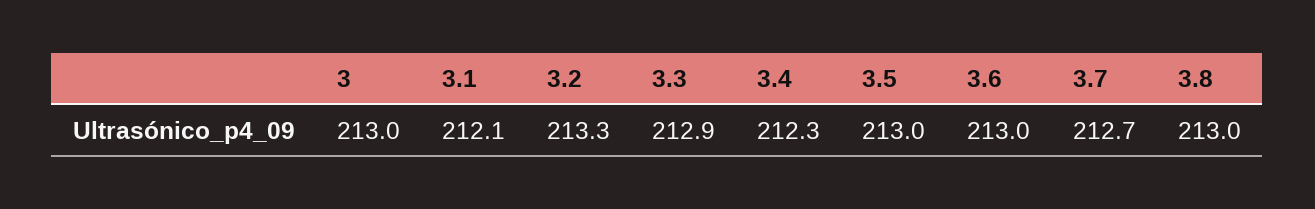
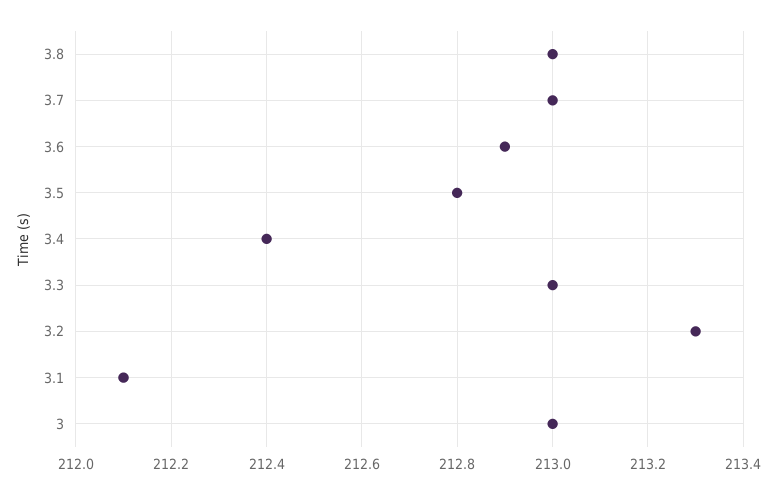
  {
    "3": 213,
    "3.1": 212.1,
    "3.2": 213.3,
-   "3.3": 212.9,
+   "3.3": 213,
-   "3.4": 212.3,
+   "3.4": 212.4,
-   "3.5": 213,
+   "3.5": 212.8,
-   "3.6": 213,
+   "3.6": 212.9,
-   "3.7": 212.7,
+   "3.7": 213,
    "3.8": 213
  }

